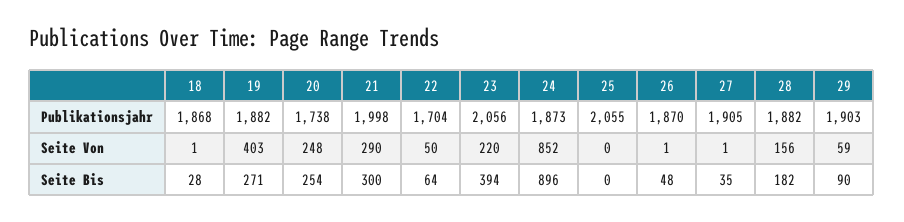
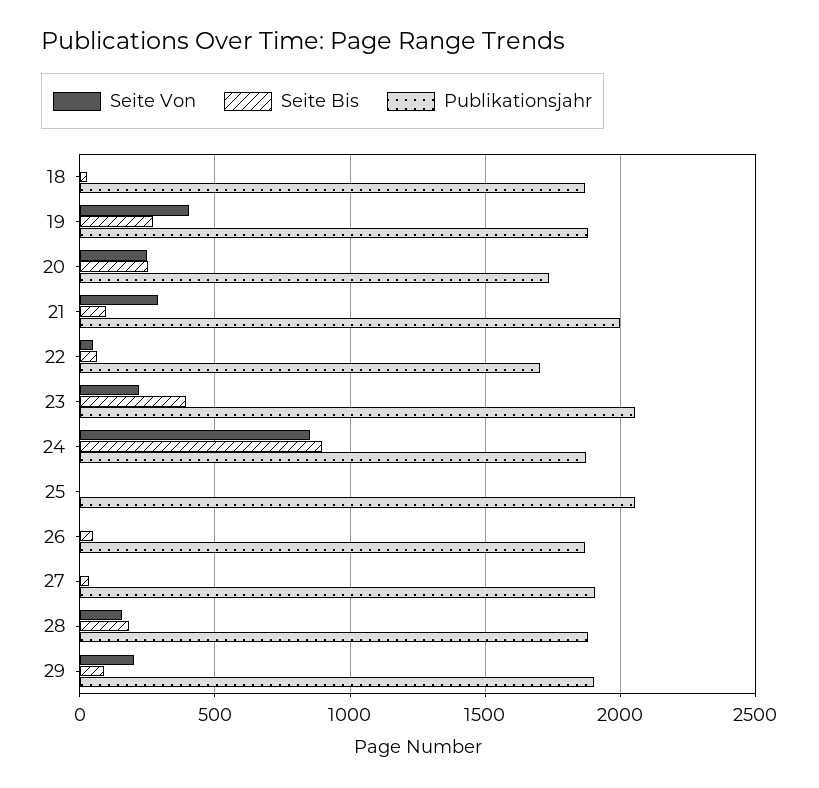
  {
    "Publikationsjahr": {
      "18": 1868,
      "19": 1882,
      "20": 1738,
      "21": 1998,
      "22": 1704,
      "23": 2056,
      "24": 1873,
      "25": 2055,
      "26": 1870,
      "27": 1905,
      "28": 1882,
      "29": 1903
    },
    "Seite Von": {
      "18": 1,
      "19": 403,
      "20": 248,
      "21": 290,
      "22": 50,
      "23": 220,
      "24": 852,
      "25": 0,
      "26": 1,
      "27": 1,
      "28": 156,
-     "29": 59
+     "29": 200
    },
    "Seite Bis": {
      "18": 28,
      "19": 271,
      "20": 254,
-     "21": 300,
+     "21": 100,
      "22": 64,
      "23": 394,
      "24": 896,
      "25": 0,
      "26": 48,
      "27": 35,
      "28": 182,
      "29": 90
    }
  }

